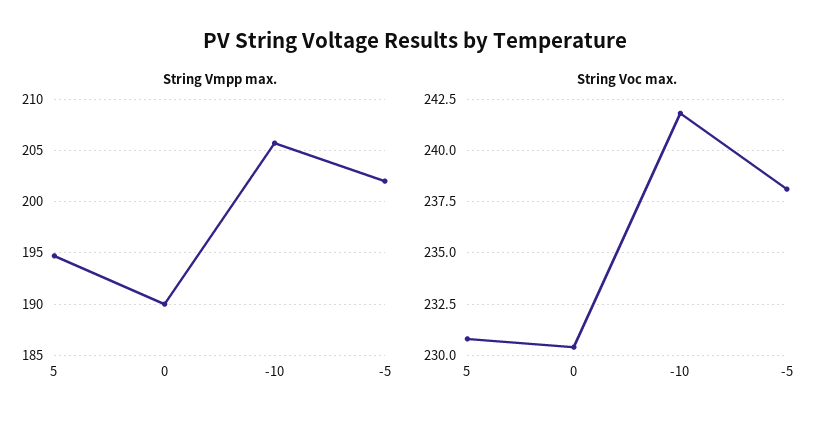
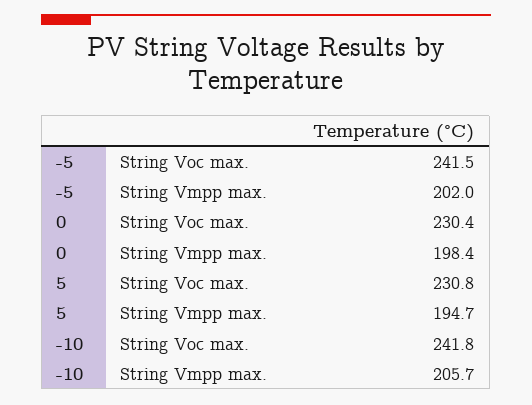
  {
    "String Vmpp max.": {
      "5": 194.7,
-     "0": 190,
+     "0": 198.4,
      "-10": 205.7,
      "-5": 202
    },
    "String Voc max.": {
      "5": 230.8,
      "0": 230.4,
      "-10": 241.8,
-     "-5": 238
+     "-5": 241.5
    }
  }

